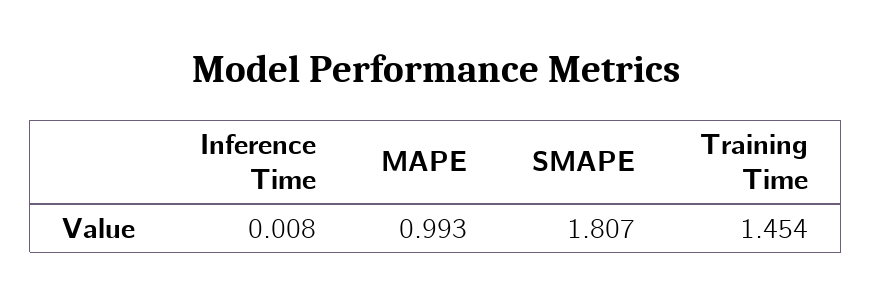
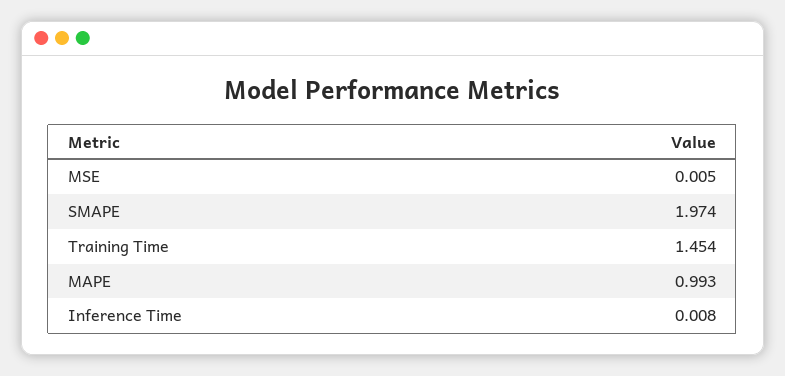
  {
    "Inference Time": 0.008,
    "MAPE": 0.993,
-   "SMAPE": 1.807,
+   "SMAPE": 1.974,
-   "Training Time": 1.454
+   "Training Time": 1.454,
+   "MSE": 0.005
  }

